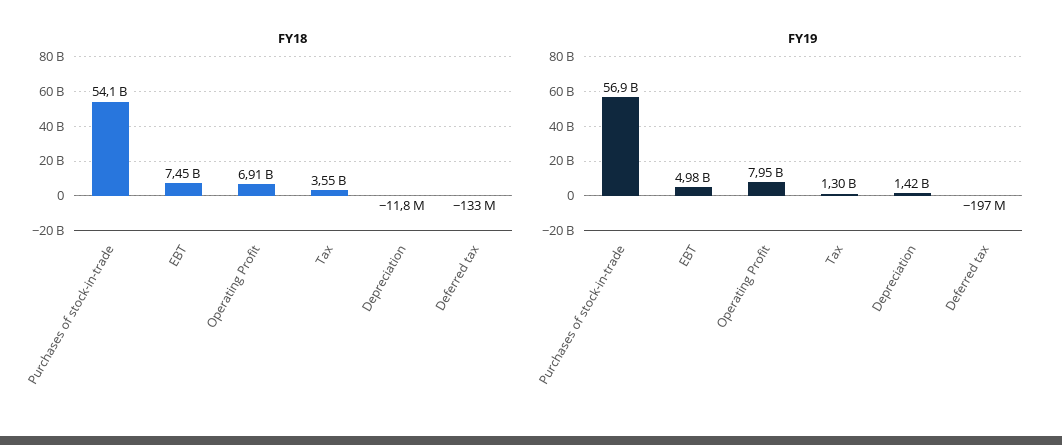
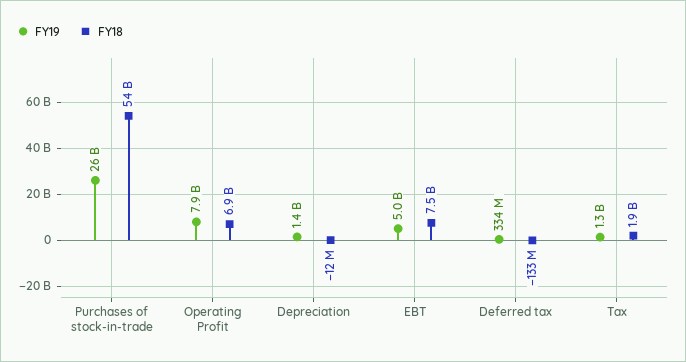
  {
    "FY18": {
      "Purchases of stock-in-trade": 54100000000,
      "EBT": 7450000000,
      "Operating Profit": 6910000000,
-     "Tax": 3550000000,
+     "Tax": 1900000000,
      "Depreciation": -11800000,
      "Deferred tax": -133000000
    },
    "FY19": {
-     "Purchases of stock-in-trade": 56900000000,
+     "Purchases of stock-in-trade": 26000000000,
      "EBT": 4980000000,
      "Operating Profit": 7950000000,
      "Tax": 1300000000,
      "Depreciation": 1420000000,
-     "Deferred tax": -197000000
+     "Deferred tax": 334000000
    }
  }

